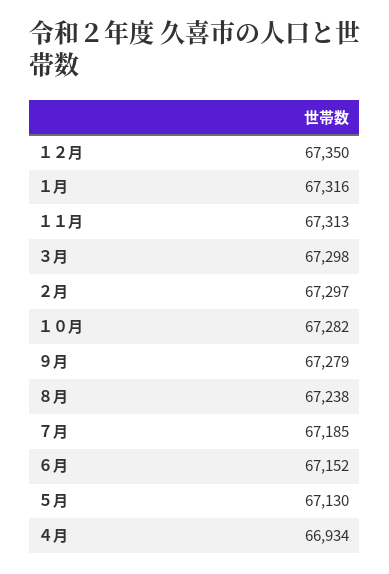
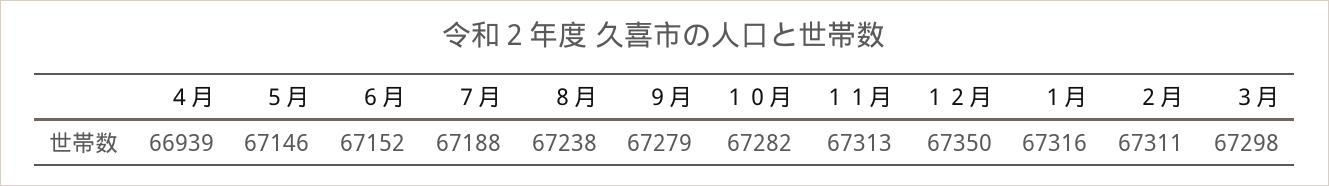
  {
    "１２月": 67350,
    "１月": 67316,
    "１１月": 67313,
    "３月": 67298,
-   "２月": 67297,
+   "２月": 67311,
    "１０月": 67282,
    "９月": 67279,
    "８月": 67238,
-   "７月": 67185,
+   "７月": 67188,
    "６月": 67152,
-   "５月": 67130,
+   "５月": 67146,
-   "４月": 66934
+   "４月": 66939
  }

